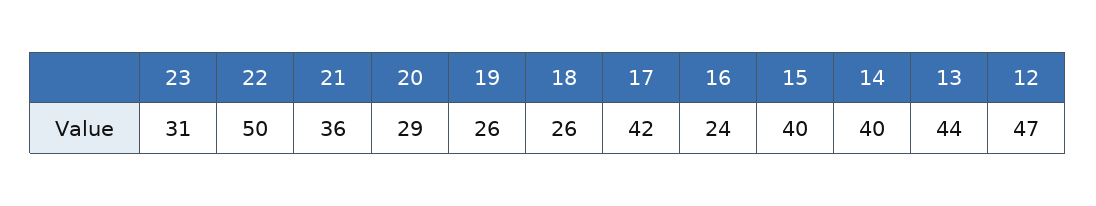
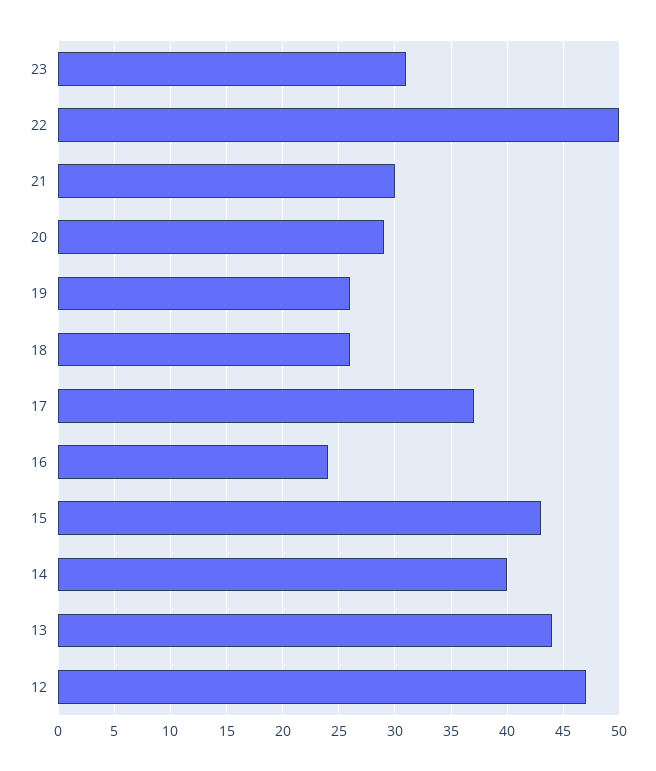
  {
    "23": 31,
    "22": 50,
-   "21": 36,
+   "21": 30,
    "20": 29,
    "19": 26,
    "18": 26,
-   "17": 42,
+   "17": 37,
    "16": 24,
-   "15": 40,
+   "15": 43,
    "14": 40,
    "13": 44,
    "12": 47
  }

